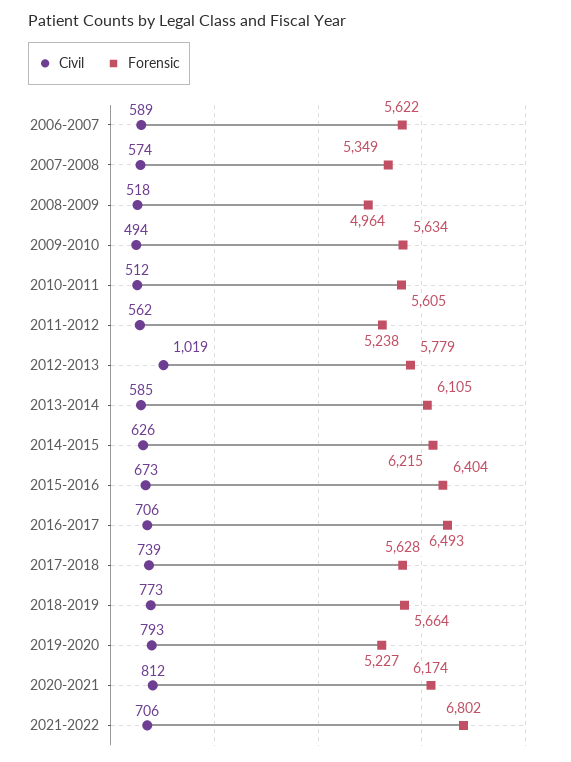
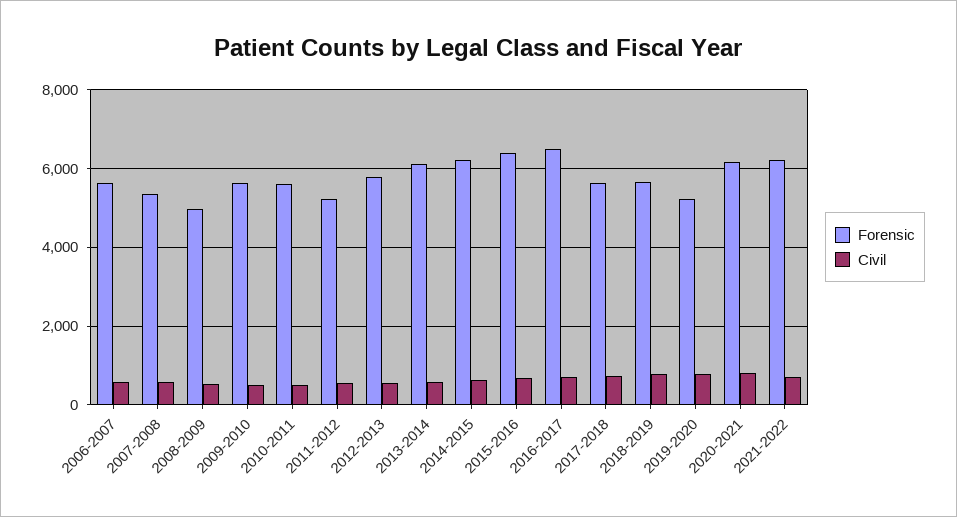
  {
    "Civil": {
      "2006-2007": 589,
      "2007-2008": 574,
      "2008-2009": 518,
      "2009-2010": 494,
      "2010-2011": 512,
      "2011-2012": 562,
-     "2012-2013": 1019,
+     "2012-2013": 600,
      "2013-2014": 585,
      "2014-2015": 626,
      "2015-2016": 673,
      "2016-2017": 706,
      "2017-2018": 739,
      "2018-2019": 773,
      "2019-2020": 793,
      "2020-2021": 812,
      "2021-2022": 706
    },
    "Forensic": {
      "2006-2007": 5622,
      "2007-2008": 5349,
      "2008-2009": 4964,
      "2009-2010": 5634,
      "2010-2011": 5605,
      "2011-2012": 5238,
      "2012-2013": 5779,
      "2013-2014": 6105,
      "2014-2015": 6215,
      "2015-2016": 6404,
      "2016-2017": 6493,
      "2017-2018": 5628,
      "2018-2019": 5664,
      "2019-2020": 5227,
      "2020-2021": 6174,
-     "2021-2022": 6802
+     "2021-2022": 6200
    }
  }

